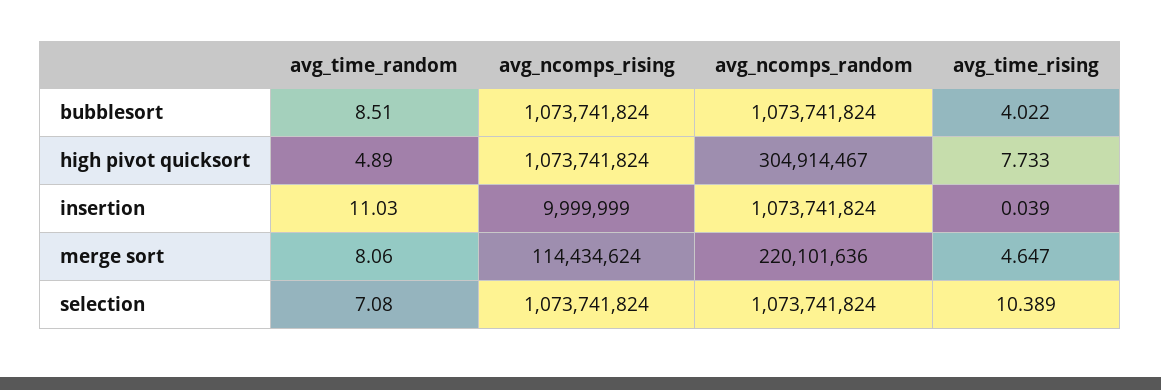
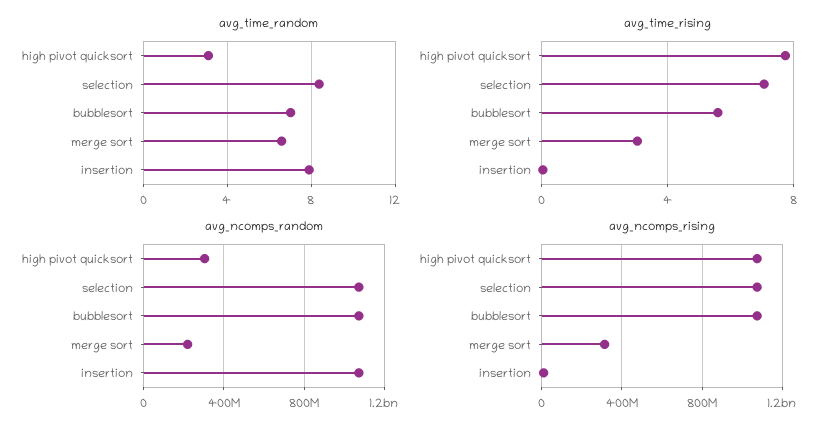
  {
    "avg_time_random": {
-     "bubblesort": 8.51,
+     "bubblesort": 7,
-     "high pivot quicksort": 4.89,
+     "high pivot quicksort": 3,
-     "insertion": 11.03,
+     "insertion": 8,
-     "merge sort": 8.06,
+     "merge sort": 6.5,
-     "selection": 7.08
+     "selection": 8.5
    },
    "avg_ncomps_rising": {
      "bubblesort": 1073741824,
      "high pivot quicksort": 1073741824,
      "insertion": 9999999,
-     "merge sort": 114434624,
+     "merge sort": 300000000,
      "selection": 1073741824
    },
    "avg_ncomps_random": {
      "bubblesort": 1073741824,
      "high pivot quicksort": 304914467,
      "insertion": 1073741824,
      "merge sort": 220101636,
      "selection": 1073741824
    },
    "avg_time_rising": {
-     "bubblesort": 4.022,
+     "bubblesort": 5.5,
      "high pivot quicksort": 7.733,
      "insertion": 0.039,
-     "merge sort": 4.647,
+     "merge sort": 3,
-     "selection": 10.389
+     "selection": 7
    }
  }

